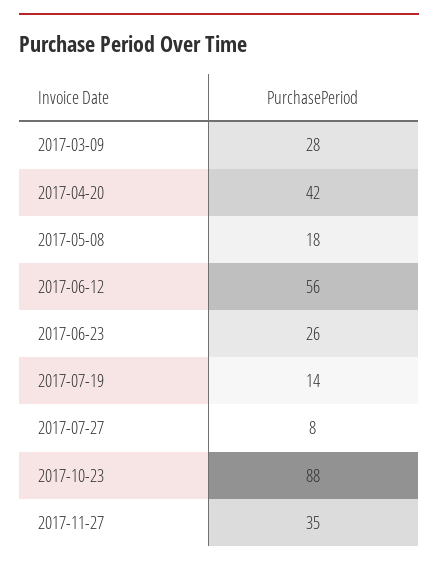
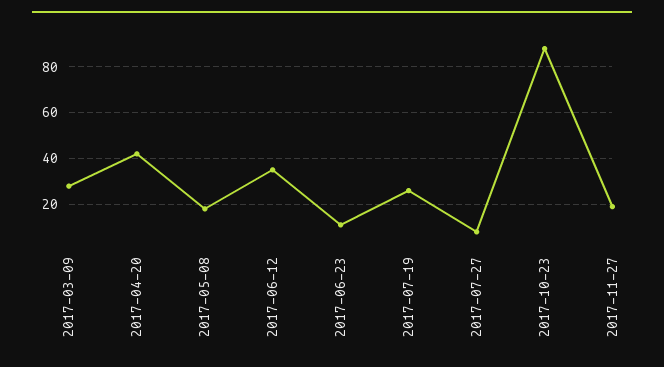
  {
    "2017-03-09": 28,
    "2017-04-20": 42,
    "2017-05-08": 18,
-   "2017-06-12": 56,
+   "2017-06-12": 35,
-   "2017-06-23": 26,
+   "2017-06-23": 10,
-   "2017-07-19": 14,
+   "2017-07-19": 25,
    "2017-07-27": 8,
    "2017-10-23": 88,
-   "2017-11-27": 35
+   "2017-11-27": 20
  }

